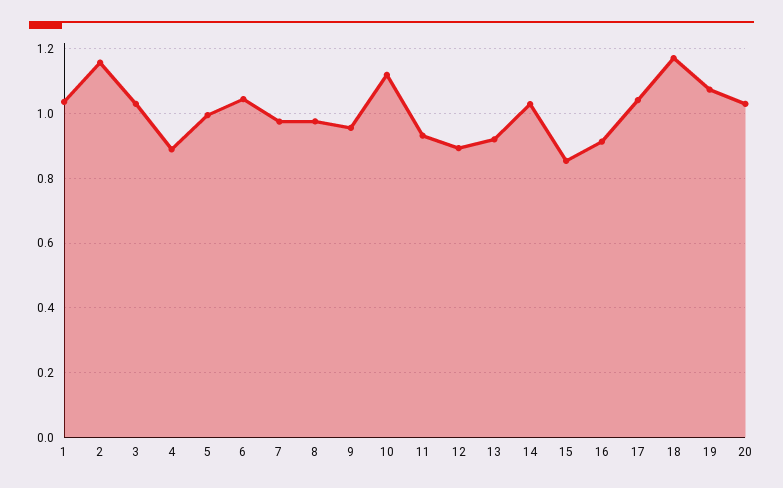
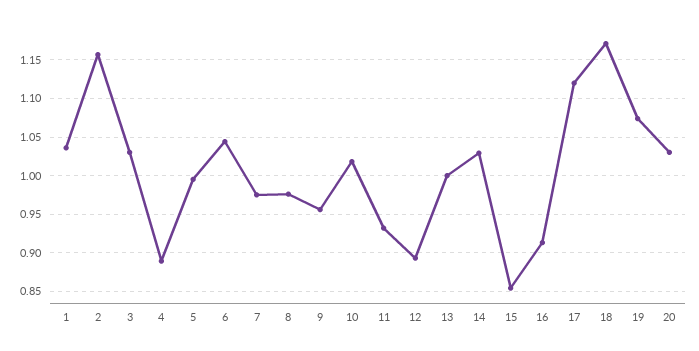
  {
    "1": 1.04,
    "2": 1.16,
    "3": 1.03,
    "4": 0.89,
    "5": 1,
    "6": 1.04,
    "7": 0.98,
    "8": 0.98,
    "9": 0.96,
-   "10": 1.12,
+   "10": 1.02,
    "11": 0.93,
    "12": 0.89,
-   "13": 0.92,
+   "13": 1,
    "14": 1.03,
    "15": 0.85,
    "16": 0.91,
-   "17": 1.04,
+   "17": 1.12,
    "18": 1.17,
    "19": 1.07,
    "20": 1.03
  }

